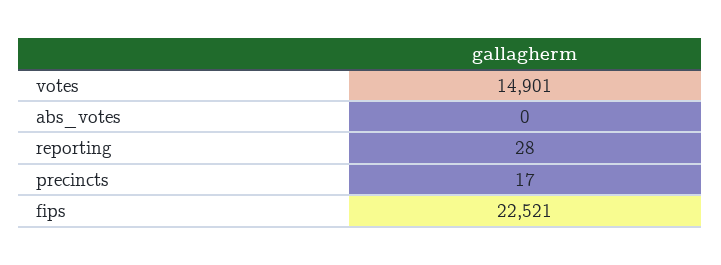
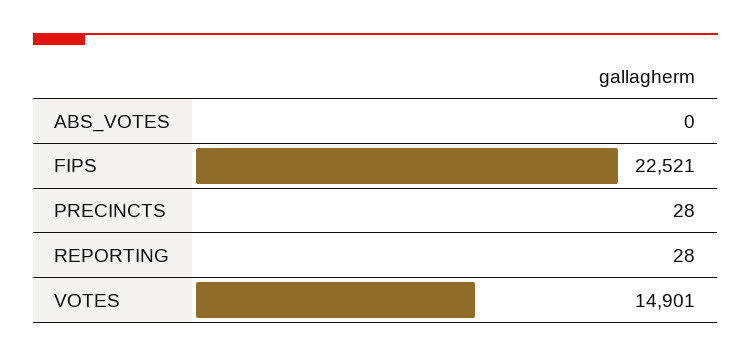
  {
    "votes": 14901,
    "abs_votes": 0,
    "reporting": 28,
-   "precincts": 17,
+   "precincts": 28,
    "fips": 22521
  }

